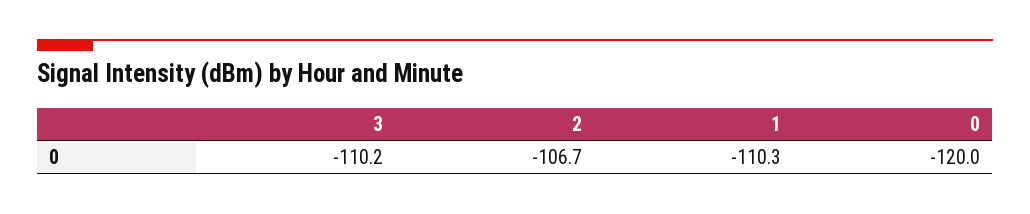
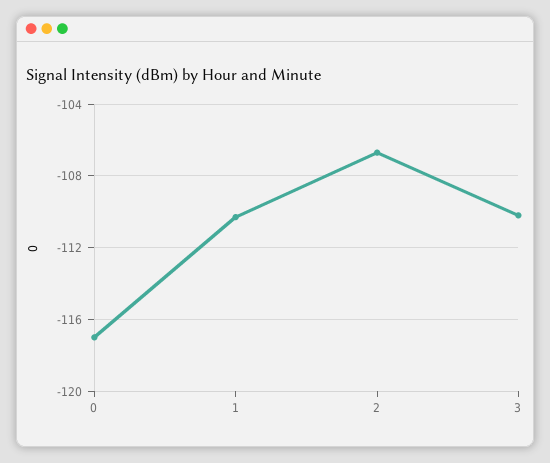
  {
    "3": -110.2,
    "2": -106.7,
    "1": -110.3,
-   "0": -120
+   "0": -117
  }

